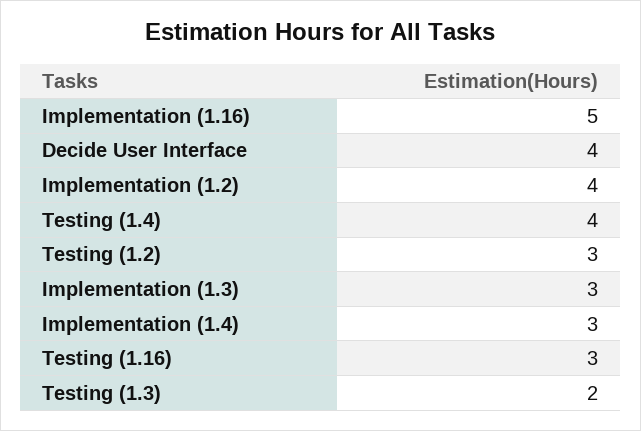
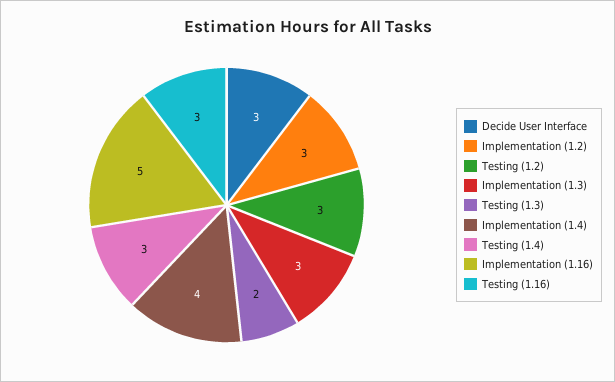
  {
    "Implementation (1.16)": 5,
-   "Decide User Interface": 4,
+   "Decide User Interface": 3,
-   "Implementation (1.2)": 4,
+   "Implementation (1.2)": 3,
-   "Testing (1.4)": 4,
+   "Testing (1.4)": 3,
    "Testing (1.2)": 3,
    "Implementation (1.3)": 3,
-   "Implementation (1.4)": 3,
+   "Implementation (1.4)": 4,
    "Testing (1.16)": 3,
    "Testing (1.3)": 2
  }

